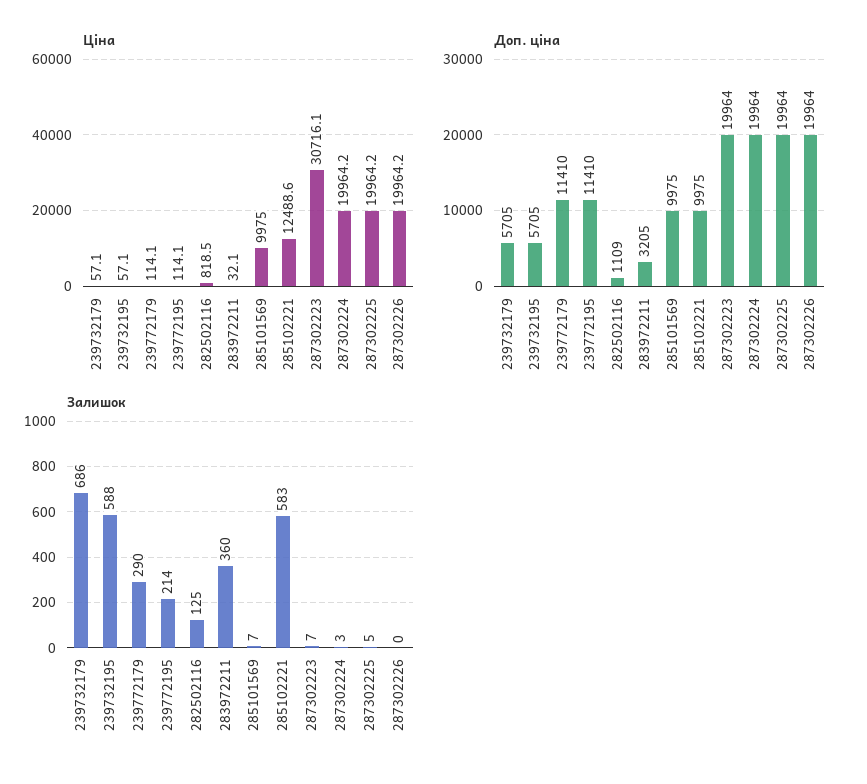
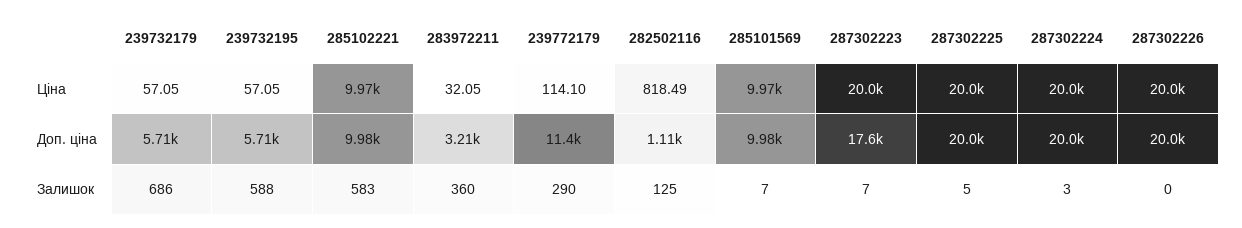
  {
    "Ціна": {
      "239732179": 57.05,
      "239732195": 57.05,
      "239772179": 114.1,
-     "239772195": 114.1,
      "282502116": 818.49,
      "283972211": 32.05,
      "285101569": 9975,
-     "285102221": 12488.6,
+     "285102221": 9970,
-     "287302223": 30716.1,
+     "287302223": 20000,
      "287302224": 19964.2,
      "287302225": 19964.2,
      "287302226": 19964.2
    },
    "Доп. ціна": {
      "239732179": 5705,
      "239732195": 5705,
      "239772179": 11410,
-     "239772195": 11410,
      "282502116": 1109,
      "283972211": 3205,
      "285101569": 9975,
      "285102221": 9975,
-     "287302223": 19964,
+     "287302223": 17600,
      "287302224": 19964,
      "287302225": 19964,
      "287302226": 19964
    },
    "Залишок": {
      "239732179": 686,
      "239732195": 588,
      "239772179": 290,
-     "239772195": 214,
      "282502116": 125,
      "283972211": 360,
      "285101569": 7,
      "285102221": 583,
      "287302223": 7,
      "287302224": 3,
      "287302225": 5,
      "287302226": 0
    }
  }

